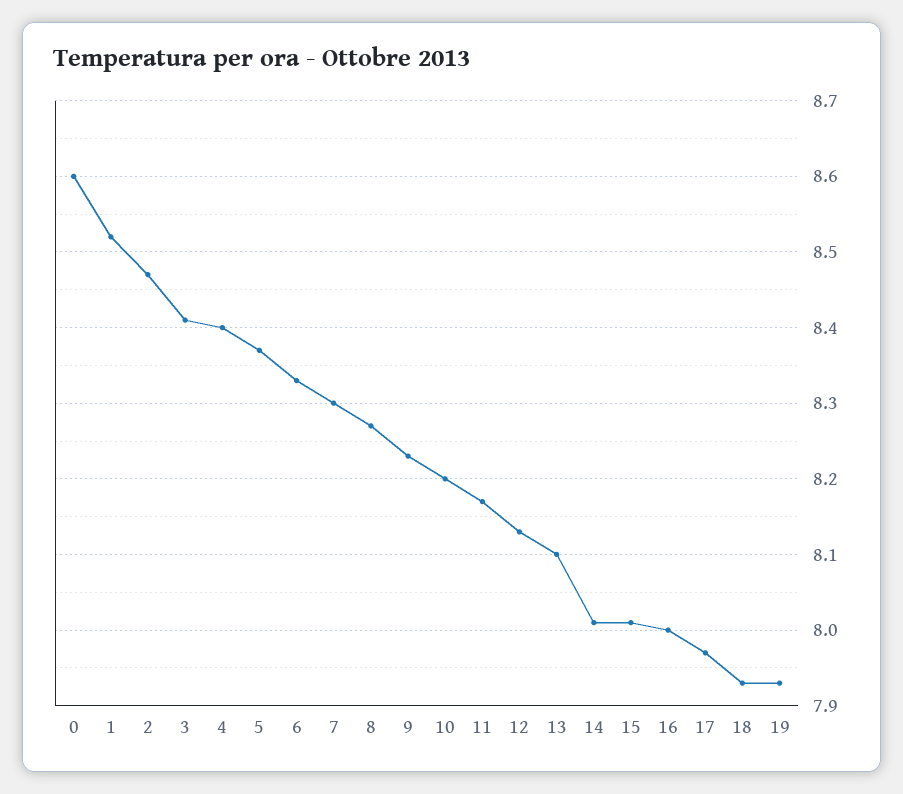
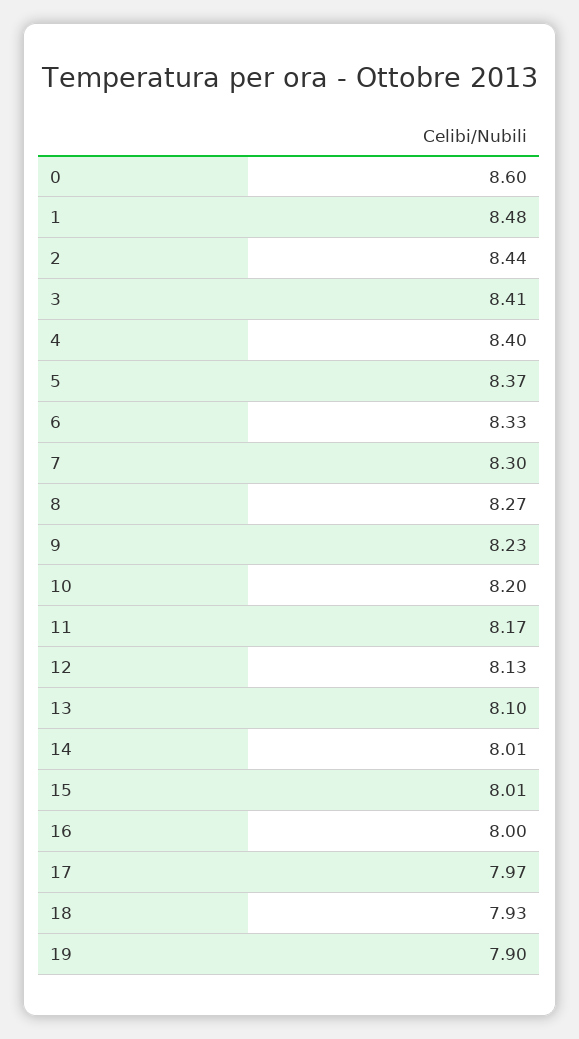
  {
    "0": 8.6,
-   "1": 8.52,
+   "1": 8.48,
-   "2": 8.47,
+   "2": 8.44,
    "3": 8.41,
    "4": 8.4,
    "5": 8.37,
    "6": 8.33,
    "7": 8.3,
    "8": 8.27,
    "9": 8.23,
    "10": 8.2,
    "11": 8.17,
    "12": 8.13,
    "13": 8.1,
    "14": 8.01,
    "15": 8.01,
    "16": 8,
    "17": 7.97,
    "18": 7.93,
-   "19": 7.93
+   "19": 7.9
  }

